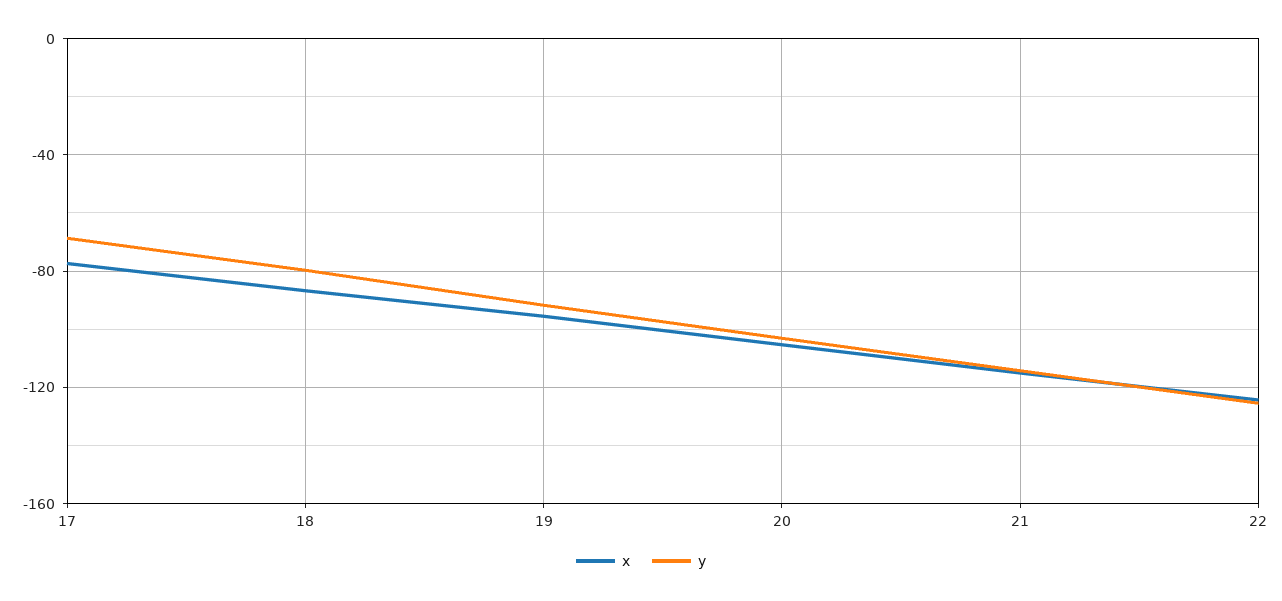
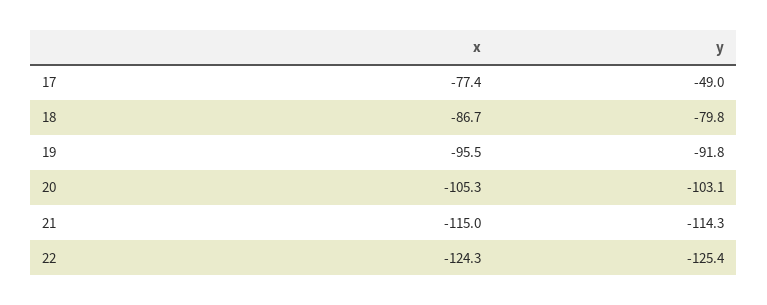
  {
    "x": {
      "17": -77.4,
      "18": -86.7,
      "19": -95.5,
      "20": -105.3,
      "21": -115,
      "22": -124.3
    },
    "y": {
-     "17": -70,
+     "17": -49,
      "18": -79.8,
      "19": -91.8,
      "20": -103.1,
      "21": -114.3,
      "22": -125.4
    }
  }

